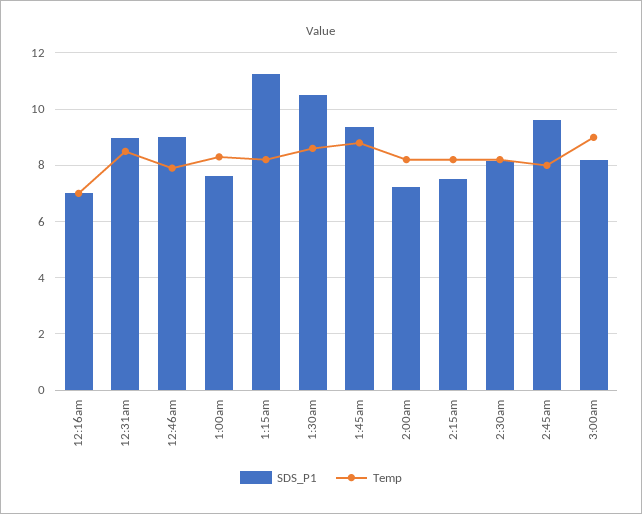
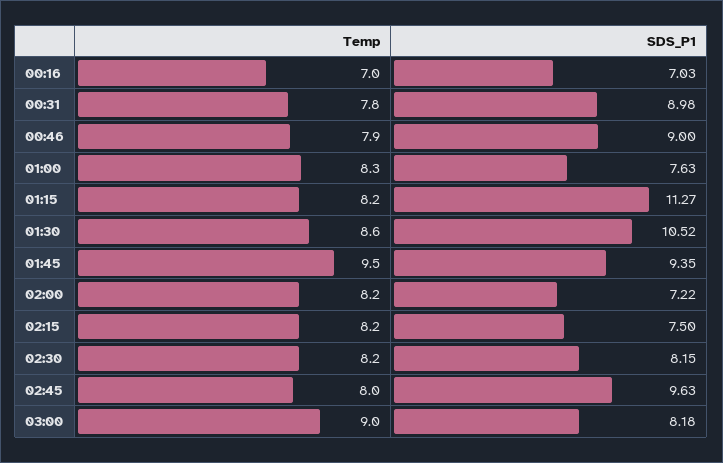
  {
    "SDS_P1": {
      "12:16am": 7.03,
      "12:31am": 8.98,
      "12:46am": 9,
      "1:00am": 7.63,
      "1:15am": 11.27,
      "1:30am": 10.52,
      "1:45am": 9.35,
      "2:00am": 7.22,
      "2:15am": 7.5,
      "2:30am": 8.15,
      "2:45am": 9.63,
      "3:00am": 8.18
    },
    "Temp": {
      "12:16am": 7,
-     "12:31am": 8.5,
+     "12:31am": 7.8,
      "12:46am": 7.9,
      "1:00am": 8.3,
      "1:15am": 8.2,
      "1:30am": 8.6,
-     "1:45am": 8.75,
+     "1:45am": 9.5,
      "2:00am": 8.2,
      "2:15am": 8.2,
      "2:30am": 8.2,
      "2:45am": 8,
      "3:00am": 9
    }
  }

